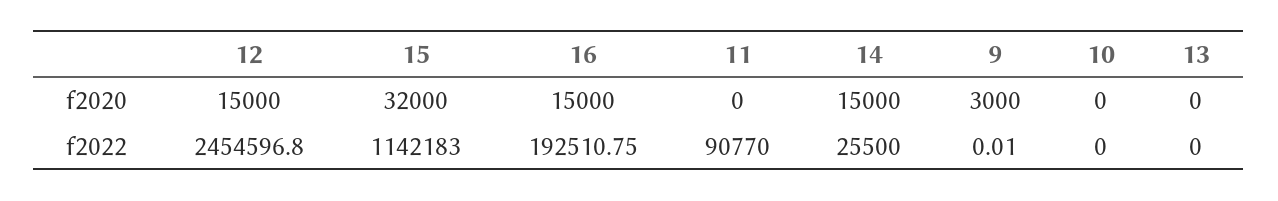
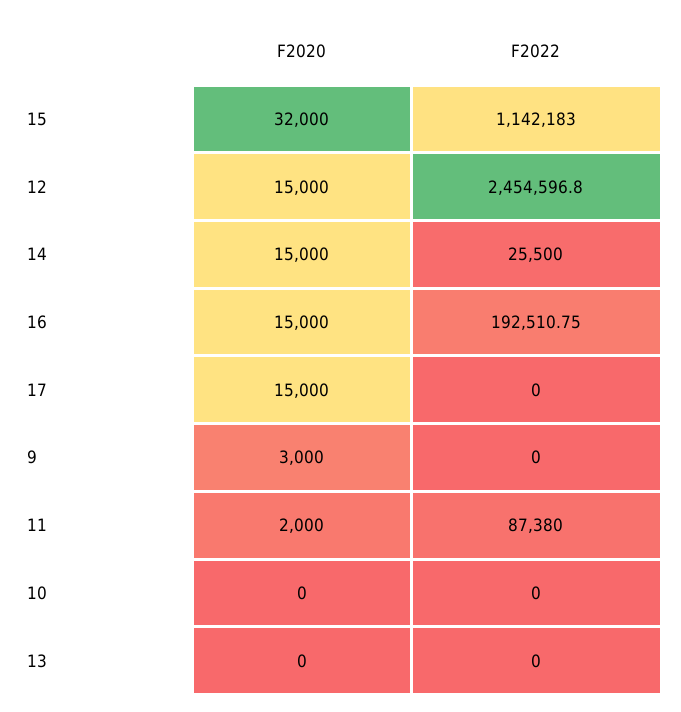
  {
    "12": {
      "f2020": 15000,
      "f2022": 2454596.8
    },
    "15": {
      "f2020": 32000,
      "f2022": 1142183
    },
    "16": {
      "f2020": 15000,
      "f2022": 192510.75
    },
    "11": {
-     "f2020": 0,
+     "f2020": 2000,
-     "f2022": 90770
+     "f2022": 87380
    },
    "14": {
      "f2020": 15000,
      "f2022": 25500
    },
    "9": {
      "f2020": 3000,
-     "f2022": 0.01
+     "f2022": 0
    },
    "10": {
      "f2020": 0,
      "f2022": 0
    },
    "13": {
      "f2020": 0,
      "f2022": 0
-   }
+   },
+   "17": {
+     "f2020": 15000,
+     "f2022": 0
+   }
  }

